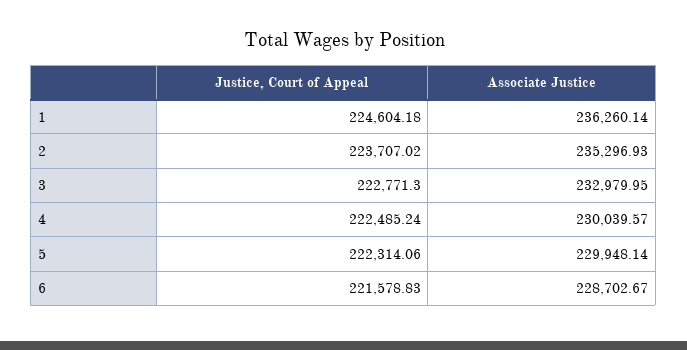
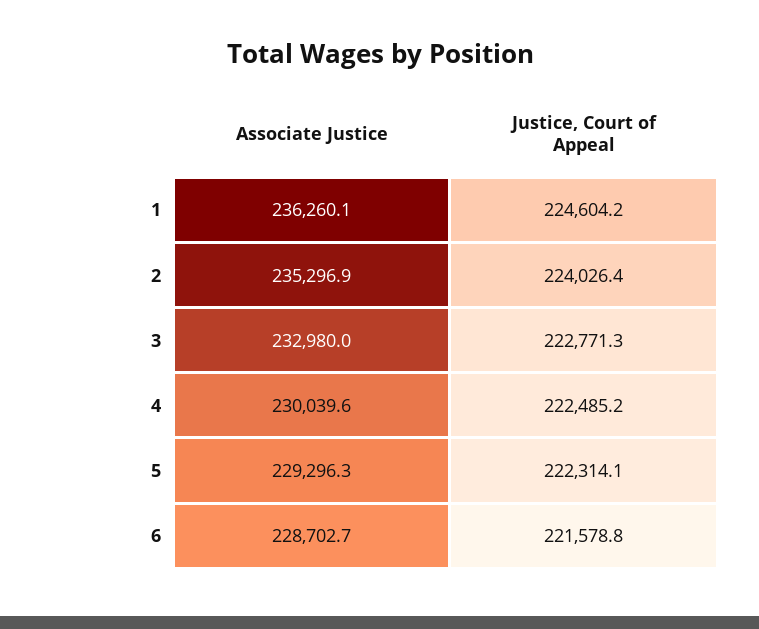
  {
    "Justice, Court of Appeal": {
      "1": 224604.18,
-     "2": 223707.02,
+     "2": 224026.4,
      "3": 222771.3,
      "4": 222485.24,
      "5": 222314.06,
      "6": 221578.83
    },
    "Associate Justice": {
      "1": 236260.14,
      "2": 235296.93,
      "3": 232979.95,
      "4": 230039.57,
-     "5": 229948.14,
+     "5": 229296.3,
      "6": 228702.67
    }
  }

